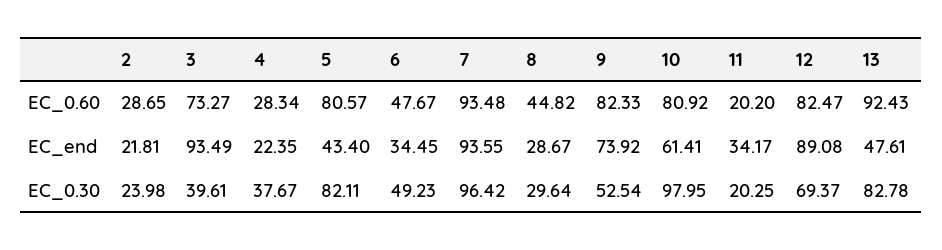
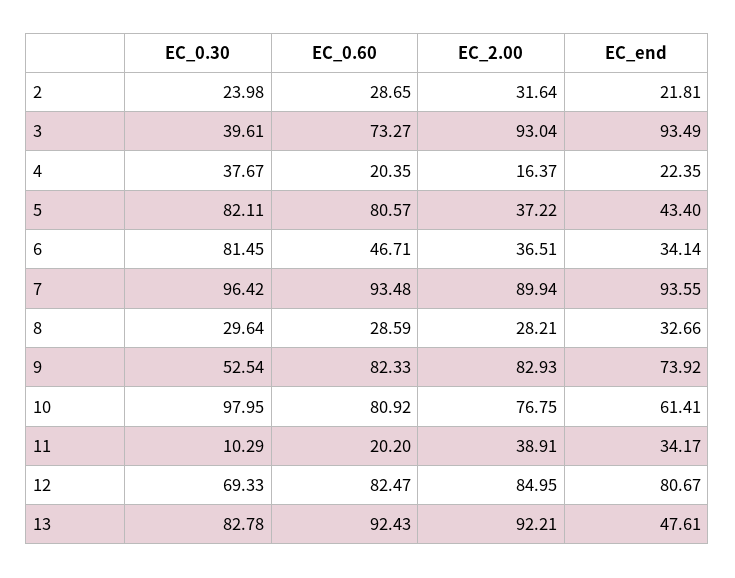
  {
    "2": {
      "EC_0.60": 28.65,
      "EC_end": 21.81,
-     "EC_0.30": 23.98
+     "EC_0.30": 23.98,
+     "EC_2.00": 31.64
    },
    "3": {
      "EC_0.60": 73.27,
      "EC_end": 93.49,
-     "EC_0.30": 39.61
+     "EC_0.30": 39.61,
+     "EC_2.00": 93.04
    },
    "4": {
-     "EC_0.60": 28.34,
+     "EC_0.60": 20.35,
      "EC_end": 22.35,
-     "EC_0.30": 37.67
+     "EC_0.30": 37.67,
+     "EC_2.00": 16.37
    },
    "5": {
      "EC_0.60": 80.57,
      "EC_end": 43.4,
-     "EC_0.30": 82.11
+     "EC_0.30": 82.11,
+     "EC_2.00": 37.22
    },
    "6": {
-     "EC_0.60": 47.67,
+     "EC_0.60": 46.71,
-     "EC_end": 34.45,
+     "EC_end": 34.14,
-     "EC_0.30": 49.23
+     "EC_0.30": 81.45,
+     "EC_2.00": 36.51
    },
    "7": {
      "EC_0.60": 93.48,
      "EC_end": 93.55,
-     "EC_0.30": 96.42
+     "EC_0.30": 96.42,
+     "EC_2.00": 89.94
    },
    "8": {
-     "EC_0.60": 44.82,
+     "EC_0.60": 28.59,
-     "EC_end": 28.67,
+     "EC_end": 32.66,
-     "EC_0.30": 29.64
+     "EC_0.30": 29.64,
+     "EC_2.00": 28.21
    },
    "9": {
      "EC_0.60": 82.33,
      "EC_end": 73.92,
-     "EC_0.30": 52.54
+     "EC_0.30": 52.54,
+     "EC_2.00": 82.93
    },
    "10": {
      "EC_0.60": 80.92,
      "EC_end": 61.41,
-     "EC_0.30": 97.95
+     "EC_0.30": 97.95,
+     "EC_2.00": 76.75
    },
    "11": {
      "EC_0.60": 20.2,
      "EC_end": 34.17,
-     "EC_0.30": 20.25
+     "EC_0.30": 10.29,
+     "EC_2.00": 38.91
    },
    "12": {
      "EC_0.60": 82.47,
-     "EC_end": 89.08,
+     "EC_end": 80.67,
-     "EC_0.30": 69.37
+     "EC_0.30": 69.33,
+     "EC_2.00": 84.95
    },
    "13": {
      "EC_0.60": 92.43,
      "EC_end": 47.61,
-     "EC_0.30": 82.78
+     "EC_0.30": 82.78,
+     "EC_2.00": 92.21
    }
  }

